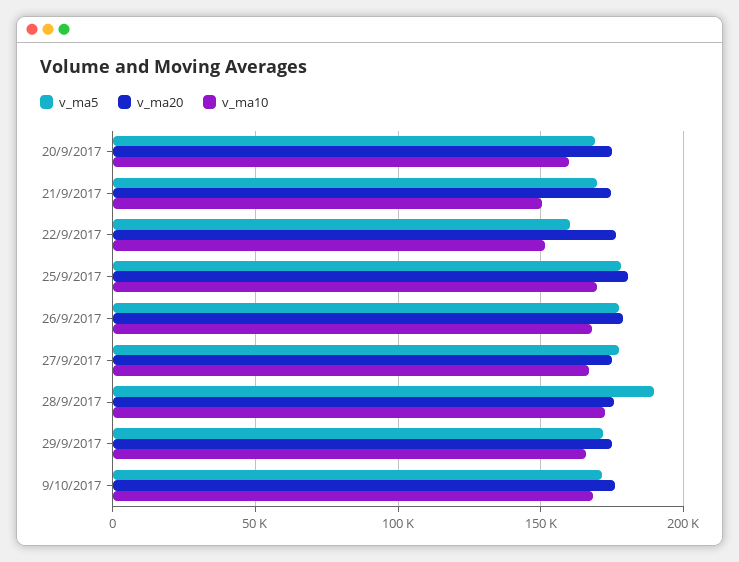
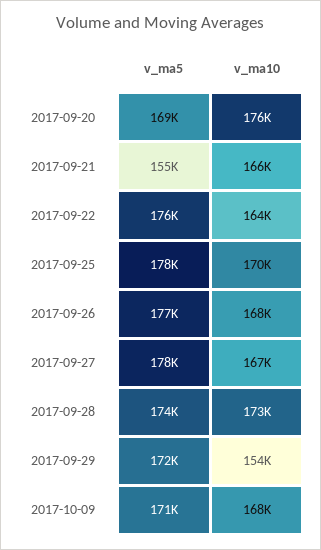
  {
    "v_ma5": {
      "20/9/2017": 169000,
-     "21/9/2017": 170000,
+     "21/9/2017": 155000,
-     "22/9/2017": 160000,
+     "22/9/2017": 176000,
      "25/9/2017": 178000,
      "26/9/2017": 177000,
      "27/9/2017": 178000,
-     "28/9/2017": 190000,
+     "28/9/2017": 174000,
      "29/9/2017": 172000,
      "9/10/2017": 171000
    },
-   "v_ma20": {
-     "20/9/2017": 175000,
-     "21/9/2017": 175000,
-     "22/9/2017": 175000,
-     "25/9/2017": 180000,
-     "26/9/2017": 180000,
-     "27/9/2017": 175000,
-     "28/9/2017": 175000,
-     "29/9/2017": 175000,
-     "9/10/2017": 175000
-   },
    "v_ma10": {
-     "20/9/2017": 160000,
+     "20/9/2017": 176000,
-     "21/9/2017": 150000,
+     "21/9/2017": 166000,
-     "22/9/2017": 150000,
+     "22/9/2017": 164000,
      "25/9/2017": 170000,
      "26/9/2017": 168000,
      "27/9/2017": 167000,
      "28/9/2017": 173000,
-     "29/9/2017": 165000,
+     "29/9/2017": 154000,
      "9/10/2017": 168000
    }
  }

